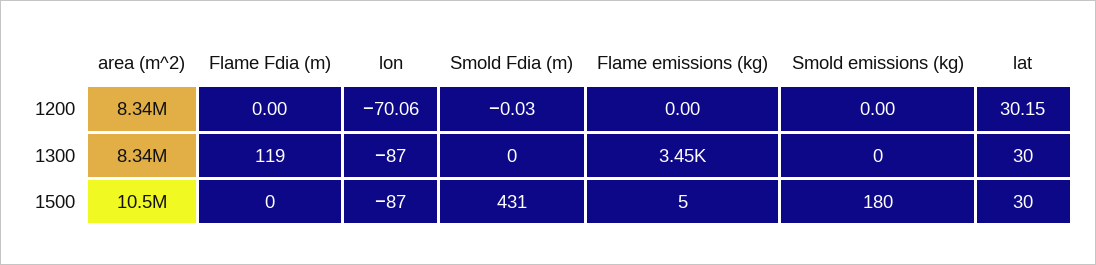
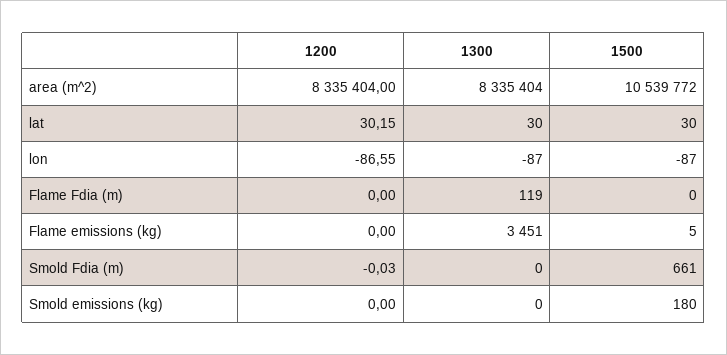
  {
    "area (m^2)": {
      "1200": 8335404,
      "1300": 8335404,
      "1500": 10539772
    },
    "Flame Fdia (m)": {
      "1200": 0,
      "1300": 119,
      "1500": 0
    },
    "lon": {
-     "1200": -70.06,
+     "1200": -86.55,
      "1300": -87,
      "1500": -87
    },
    "Smold Fdia (m)": {
      "1200": -0.03,
      "1300": 0,
-     "1500": 431
+     "1500": 661
    },
    "Flame emissions (kg)": {
      "1200": 0,
      "1300": 3451,
      "1500": 5
    },
    "Smold emissions (kg)": {
      "1200": 0,
      "1300": 0,
      "1500": 180
    },
    "lat": {
      "1200": 30.15,
      "1300": 30,
      "1500": 30
    }
  }

